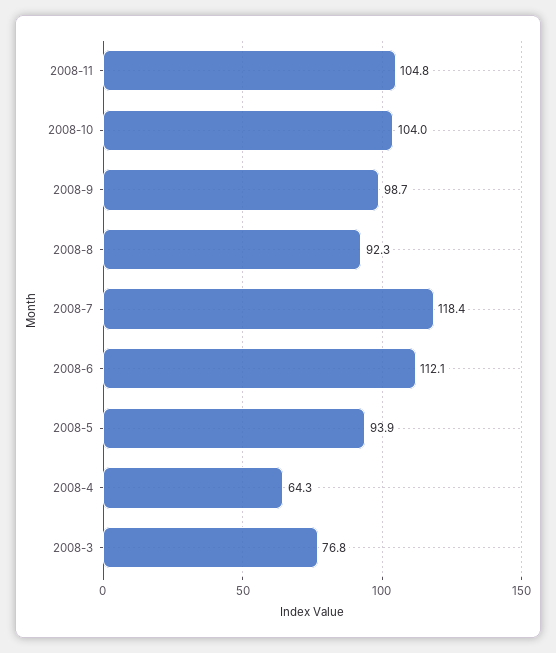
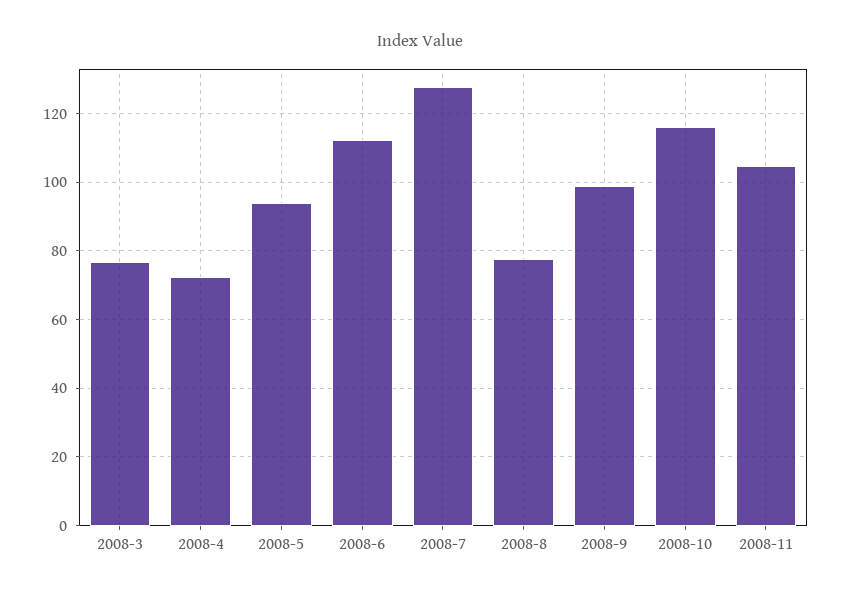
  {
    "2008-11": 104.8,
-   "2008-10": 104,
+   "2008-10": 116,
    "2008-9": 98.7,
-   "2008-8": 92.3,
+   "2008-8": 78,
-   "2008-7": 118.4,
+   "2008-7": 128,
    "2008-6": 112.1,
    "2008-5": 93.9,
-   "2008-4": 64.3,
+   "2008-4": 72,
    "2008-3": 76.8
  }

